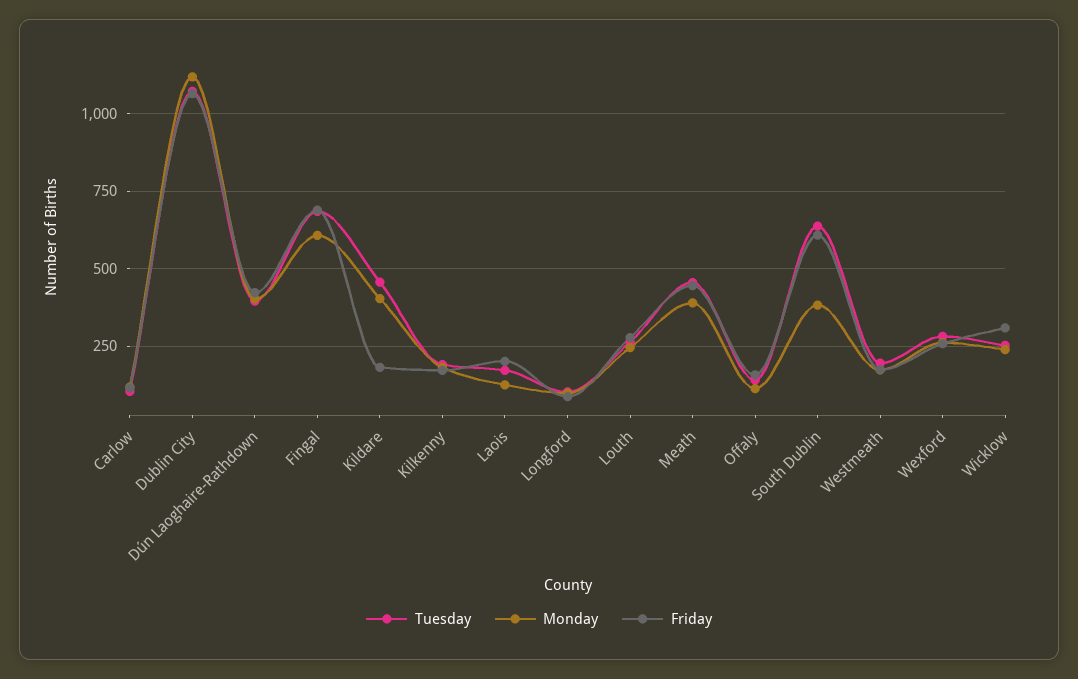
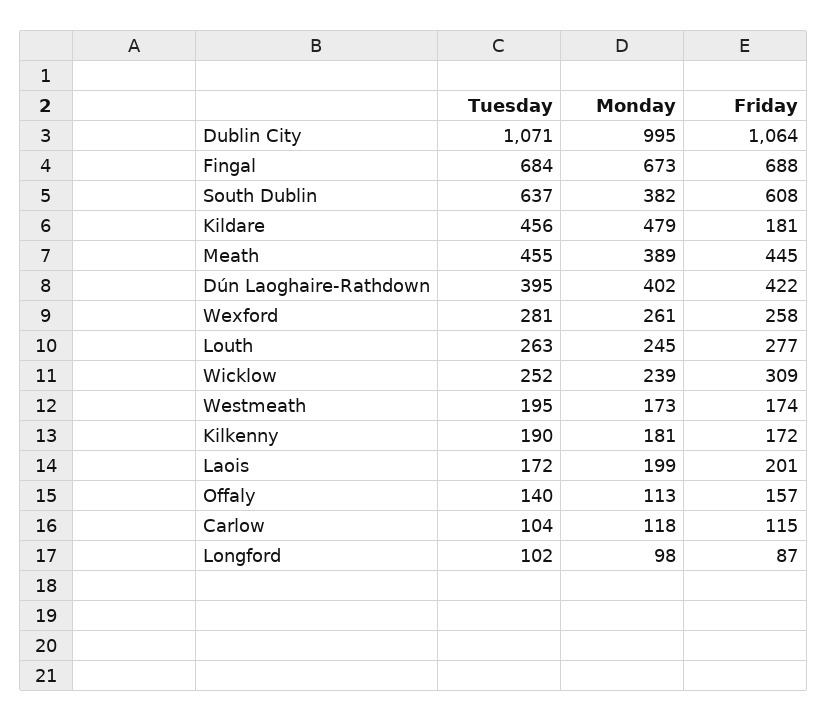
  {
    "Tuesday": {
      "Carlow": 104,
      "Dublin City": 1071,
      "Dún Laoghaire-Rathdown": 395,
      "Fingal": 684,
      "Kildare": 456,
      "Kilkenny": 190,
      "Laois": 172,
      "Longford": 102,
      "Louth": 263,
      "Meath": 455,
      "Offaly": 140,
      "South Dublin": 637,
      "Westmeath": 195,
      "Wexford": 281,
      "Wicklow": 252
    },
    "Monday": {
      "Carlow": 118,
-     "Dublin City": 1125,
+     "Dublin City": 995,
      "Dún Laoghaire-Rathdown": 402,
-     "Fingal": 600,
+     "Fingal": 673,
-     "Kildare": 400,
+     "Kildare": 479,
      "Kilkenny": 181,
-     "Laois": 125,
+     "Laois": 199,
      "Longford": 98,
      "Louth": 245,
      "Meath": 389,
      "Offaly": 113,
      "South Dublin": 382,
      "Westmeath": 173,
      "Wexford": 261,
      "Wicklow": 239
    },
    "Friday": {
      "Carlow": 115,
      "Dublin City": 1064,
      "Dún Laoghaire-Rathdown": 422,
      "Fingal": 688,
      "Kildare": 181,
      "Kilkenny": 172,
      "Laois": 201,
      "Longford": 87,
      "Louth": 277,
      "Meath": 445,
      "Offaly": 157,
      "South Dublin": 608,
      "Westmeath": 174,
      "Wexford": 258,
      "Wicklow": 309
    }
  }

